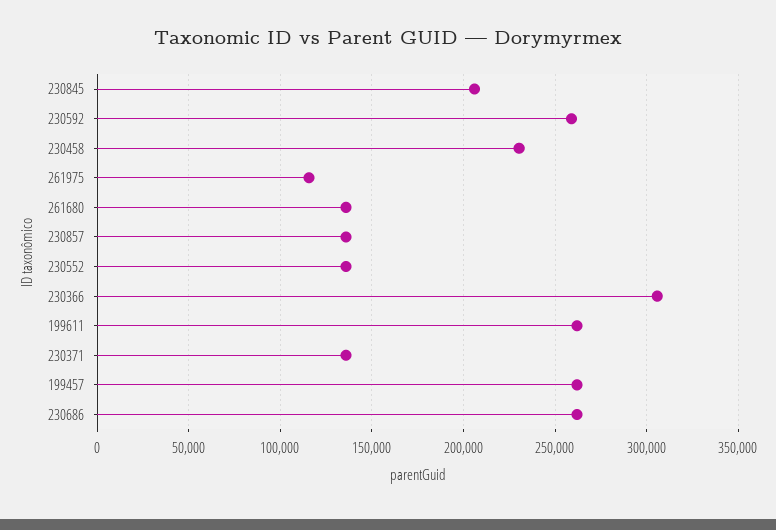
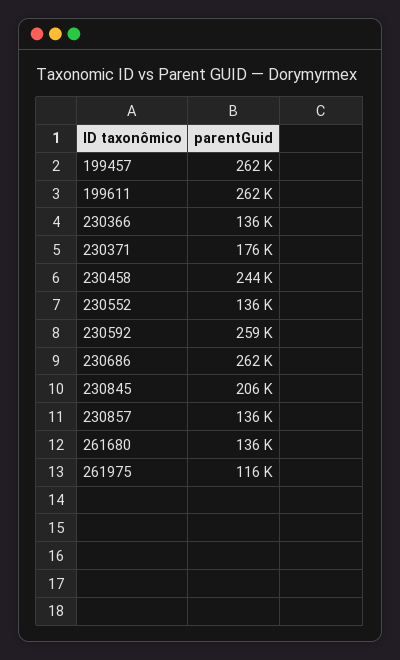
  {
    "230845": 206000,
    "230592": 259000,
-   "230458": 230000,
+   "230458": 244000,
    "261975": 116000,
    "261680": 136000,
    "230857": 136000,
    "230552": 136000,
-   "230366": 305000,
+   "230366": 136000,
    "199611": 262000,
-   "230371": 135000,
+   "230371": 176000,
    "199457": 262000,
    "230686": 262000
  }

